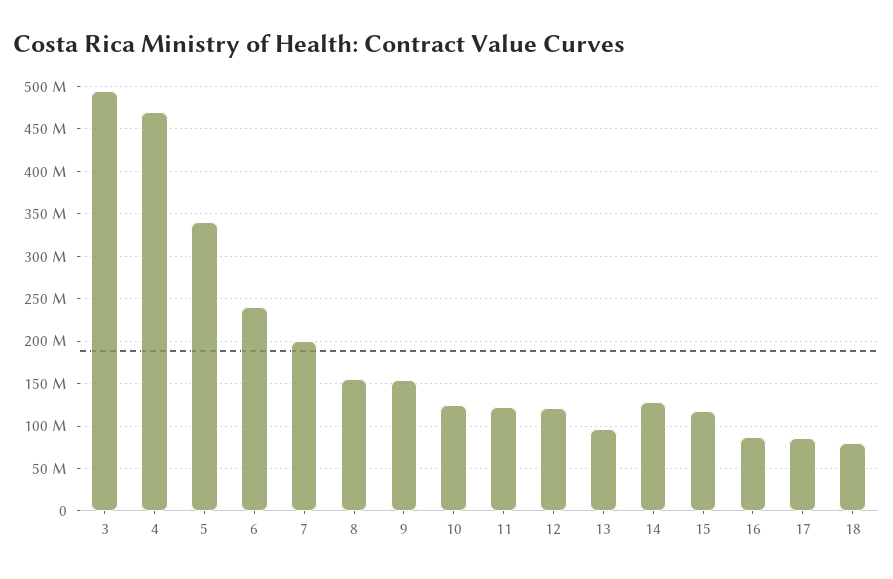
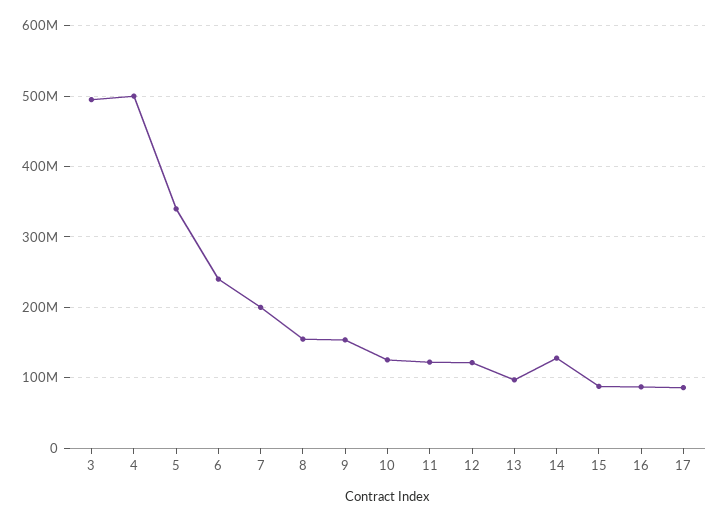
  {
    "3": 500000000,
-   "4": 470000000,
+   "4": 500000000,
    "5": 340000000,
    "6": 240000000,
    "7": 200000000,
    "8": 150000000,
    "9": 150000000,
    "10": 130000000,
    "11": 120000000,
    "12": 120000000,
    "13": 100000000,
    "14": 130000000,
-   "15": 120000000,
+   "15": 90000000,
    "16": 90000000,
-   "17": 90000000,
+   "17": 90000000
-   "18": 80000000
  }

